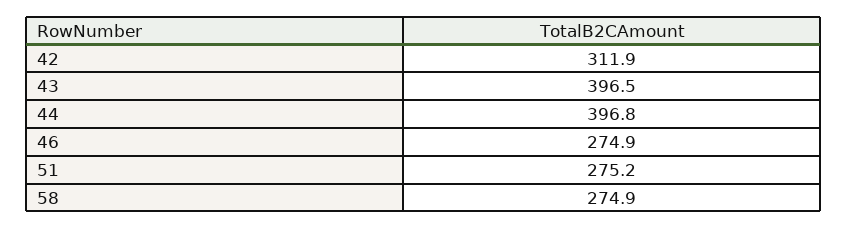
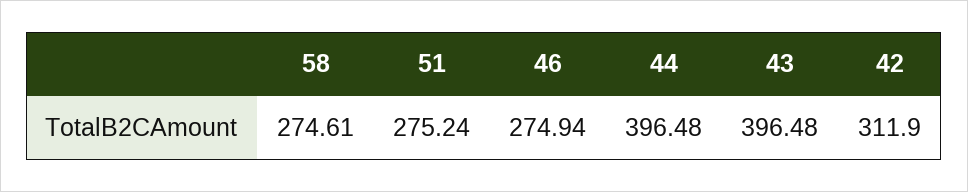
  {
    "42": 311.9,
    "43": 396.48,
-   "44": 396.8,
+   "44": 396.48,
    "46": 274.94,
    "51": 275.24,
-   "58": 274.9
+   "58": 274.61
  }

